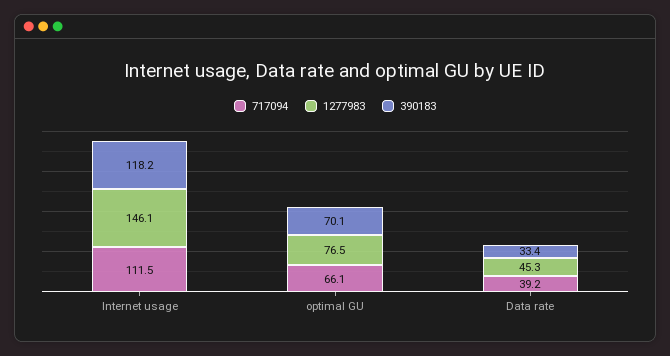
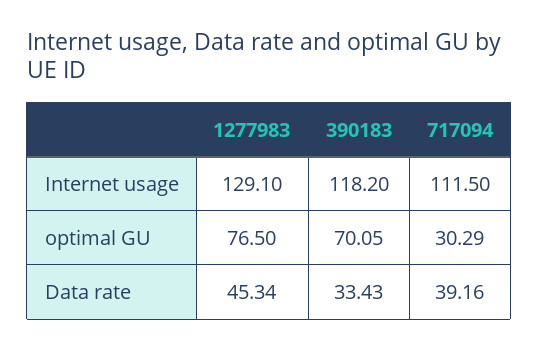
  {
    "717094": {
      "Internet usage": 111.5,
-     "optimal GU": 66.1,
+     "optimal GU": 30.29,
      "Data rate": 39.16
    },
    "1277983": {
-     "Internet usage": 146.1,
+     "Internet usage": 129.1,
      "optimal GU": 76.5,
      "Data rate": 45.34
    },
    "390183": {
      "Internet usage": 118.2,
      "optimal GU": 70.05,
      "Data rate": 33.43
    }
  }

